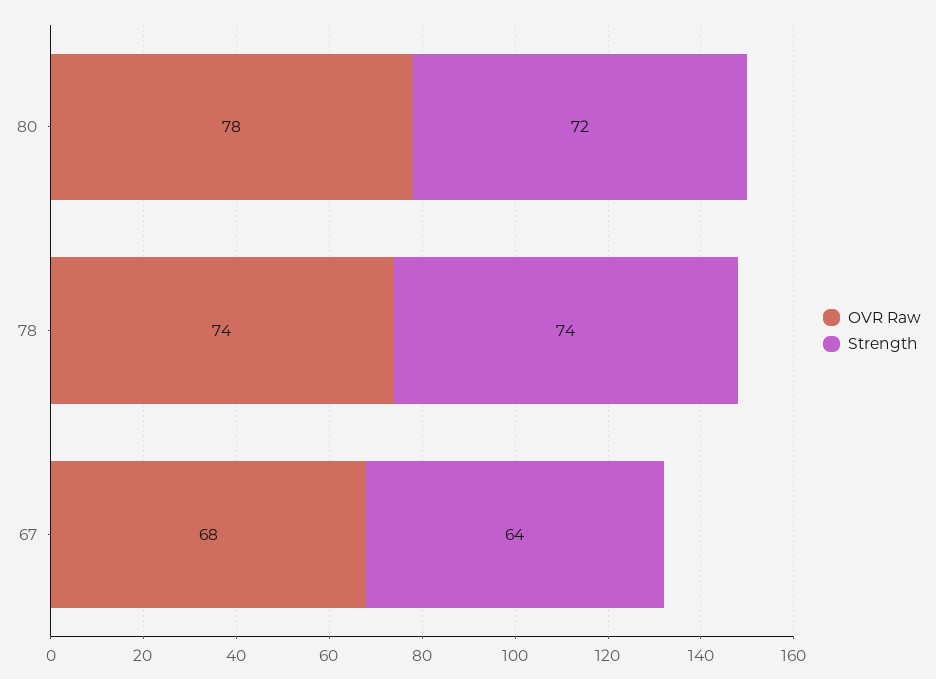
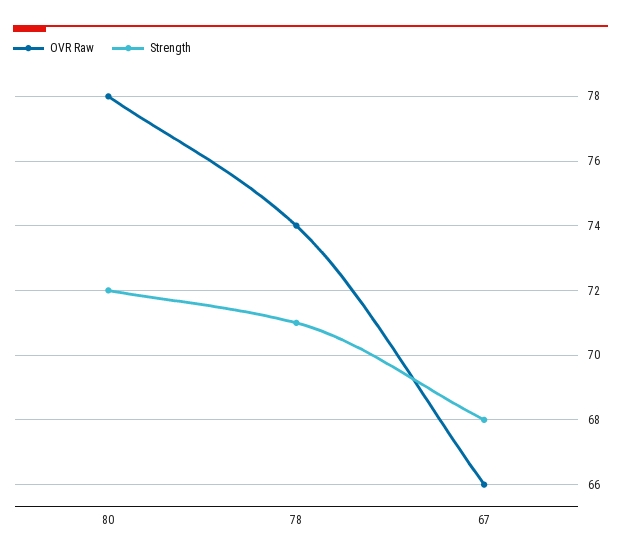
  {
    "OVR Raw": {
      "80": 78,
      "78": 74,
-     "67": 68
+     "67": 66
    },
    "Strength": {
      "80": 72,
-     "78": 74,
+     "78": 71,
-     "67": 64
+     "67": 68
    }
  }

